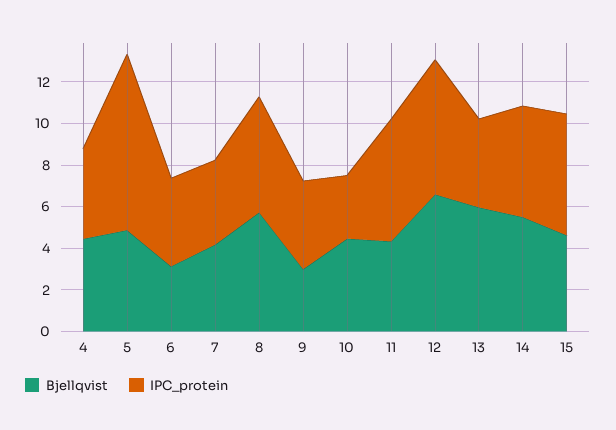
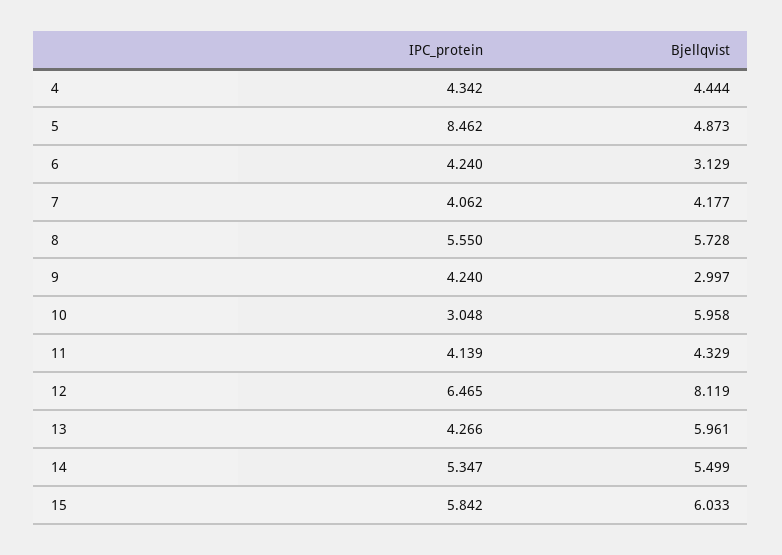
  {
    "Bjellqvist": {
      "4": 4.444,
      "5": 4.873,
      "6": 3.129,
      "7": 4.177,
      "8": 5.728,
      "9": 2.997,
-     "10": 4.5,
+     "10": 5.958,
      "11": 4.329,
-     "12": 6.5,
+     "12": 8.119,
      "13": 5.961,
      "14": 5.499,
-     "15": 4.5
+     "15": 6.033
    },
    "IPC_protein": {
      "4": 4.342,
      "5": 8.462,
      "6": 4.24,
      "7": 4.062,
      "8": 5.55,
      "9": 4.24,
      "10": 3.048,
-     "11": 6,
+     "11": 4.139,
      "12": 6.465,
      "13": 4.266,
      "14": 5.347,
      "15": 5.842
    }
  }

